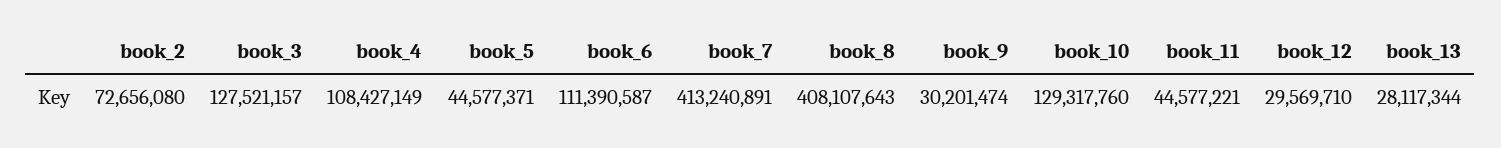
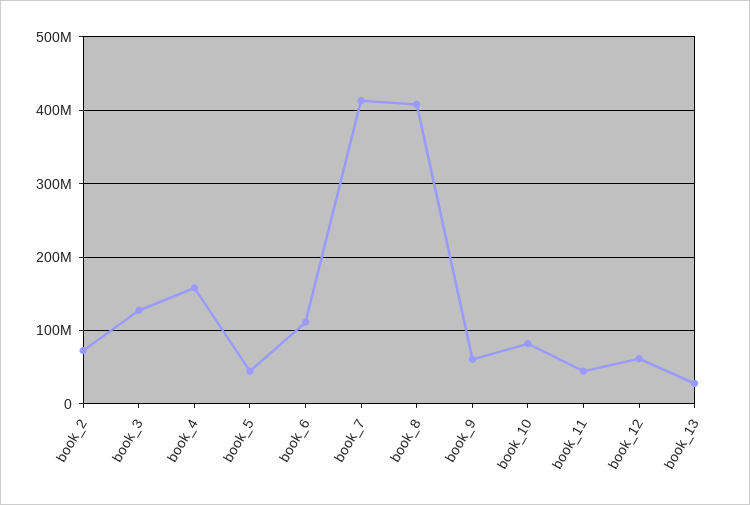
  {
    "book_2": 72656080,
    "book_3": 127521157,
-   "book_4": 108427149,
+   "book_4": 160000000,
    "book_5": 44577371,
    "book_6": 111390587,
    "book_7": 413240891,
    "book_8": 408107643,
-   "book_9": 30201474,
+   "book_9": 60000000,
-   "book_10": 129317760,
+   "book_10": 80000000,
    "book_11": 44577221,
-   "book_12": 29569710,
+   "book_12": 60000000,
    "book_13": 28117344
  }

